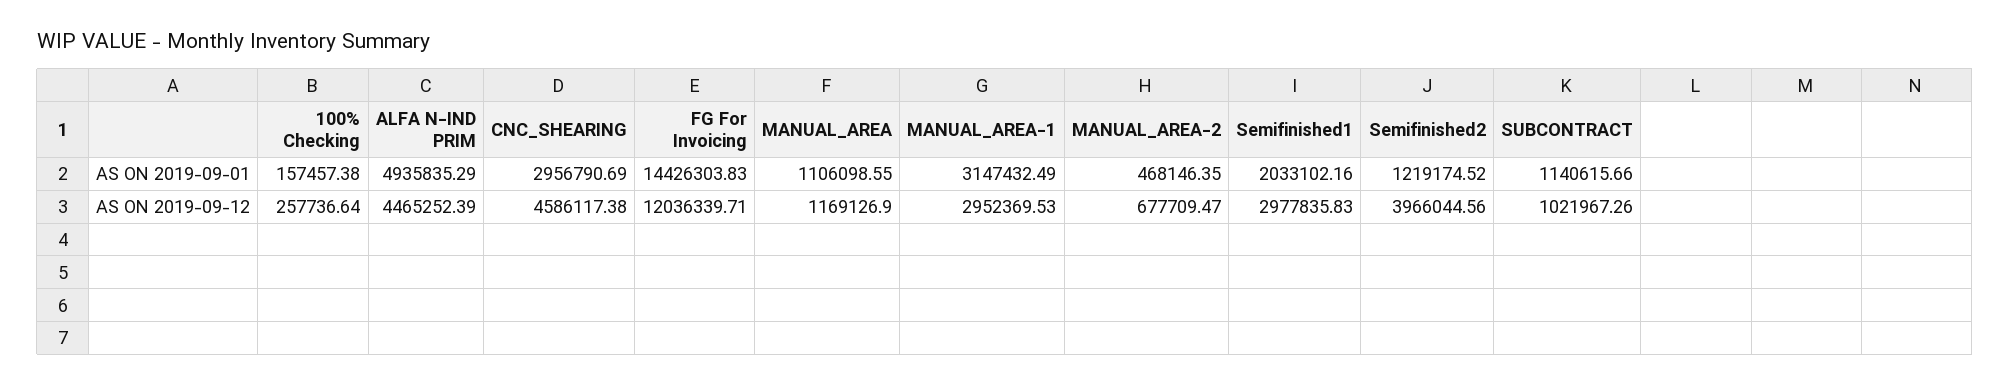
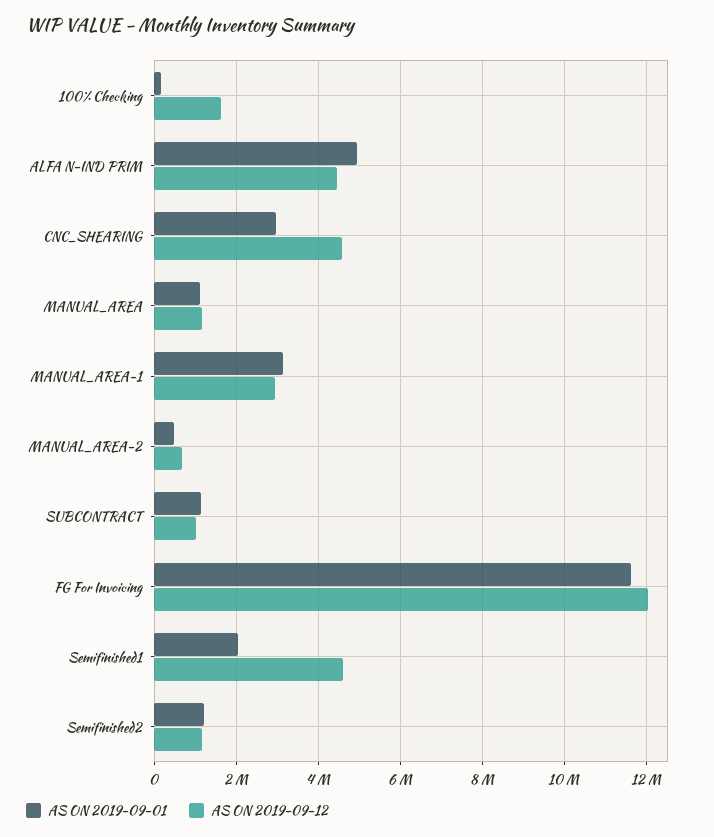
  {
    "AS ON 2019-09-01": {
      "100% Checking": 157457.38,
      "ALFA N-IND PRIM": 4935835.29,
      "CNC_SHEARING": 2956790.69,
-     "FG For Invoicing": 14426303.83,
+     "FG For Invoicing": 11600000,
      "MANUAL_AREA": 1106098.55,
      "MANUAL_AREA-1": 3147432.49,
      "MANUAL_AREA-2": 468146.35,
      "Semifinished1": 2033102.16,
      "Semifinished2": 1219174.52,
      "SUBCONTRACT": 1140615.66
    },
    "AS ON 2019-09-12": {
-     "100% Checking": 257736.64,
+     "100% Checking": 1600000,
      "ALFA N-IND PRIM": 4465252.39,
      "CNC_SHEARING": 4586117.38,
      "FG For Invoicing": 12036339.71,
      "MANUAL_AREA": 1169126.9,
      "MANUAL_AREA-1": 2952369.53,
      "MANUAL_AREA-2": 677709.47,
-     "Semifinished1": 2977835.83,
+     "Semifinished1": 4600000,
-     "Semifinished2": 3966044.56,
+     "Semifinished2": 1200000,
      "SUBCONTRACT": 1021967.26
    }
  }

